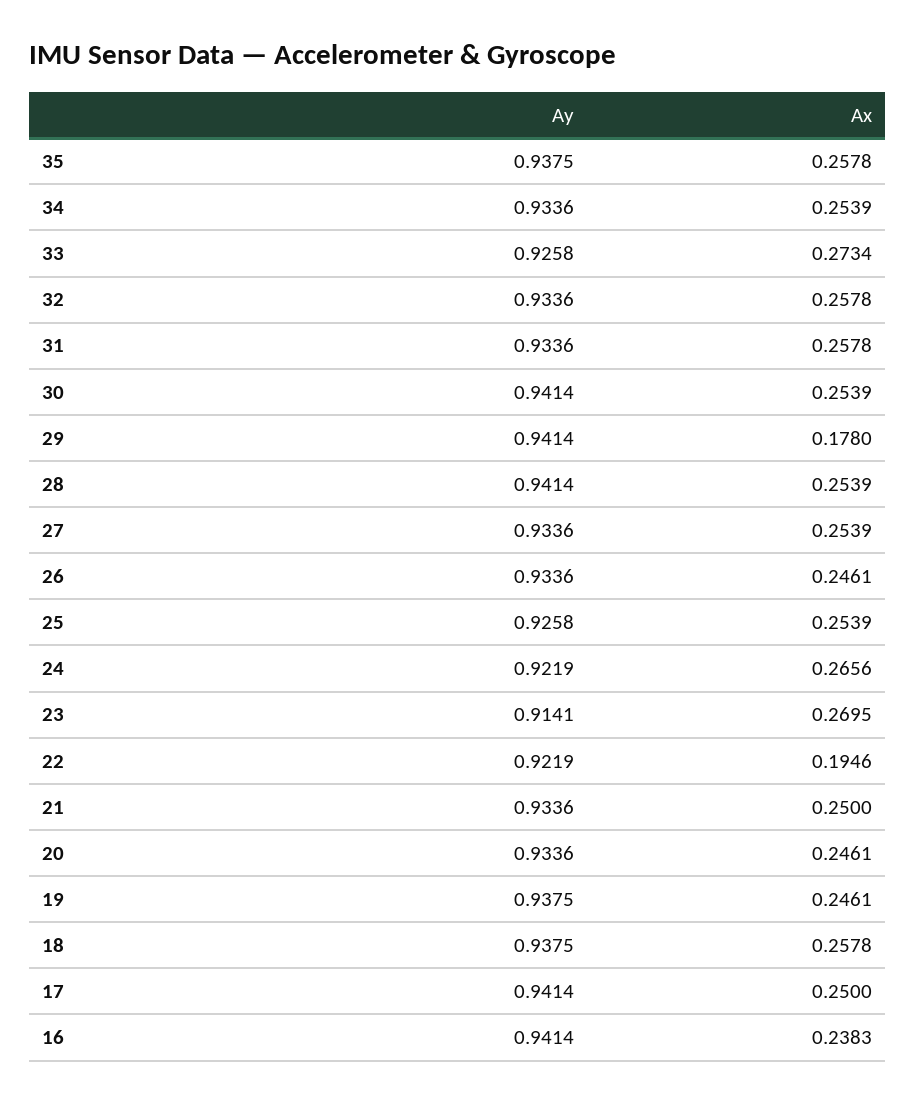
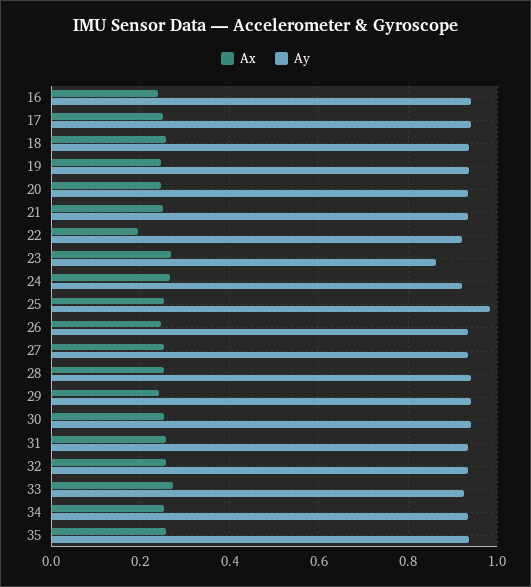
  {
    "Ay": {
      "35": 0.9375,
      "34": 0.9336,
      "33": 0.9258,
      "32": 0.9336,
      "31": 0.9336,
      "30": 0.9414,
      "29": 0.9414,
      "28": 0.9414,
      "27": 0.9336,
      "26": 0.9336,
-     "25": 0.9258,
+     "25": 0.98,
      "24": 0.9219,
-     "23": 0.9141,
+     "23": 0.86,
      "22": 0.9219,
      "21": 0.9336,
      "20": 0.9336,
      "19": 0.9375,
      "18": 0.9375,
      "17": 0.9414,
      "16": 0.9414
    },
    "Ax": {
      "35": 0.2578,
      "34": 0.2539,
      "33": 0.2734,
      "32": 0.2578,
      "31": 0.2578,
      "30": 0.2539,
-     "29": 0.178,
+     "29": 0.24,
      "28": 0.2539,
      "27": 0.2539,
      "26": 0.2461,
      "25": 0.2539,
      "24": 0.2656,
      "23": 0.2695,
      "22": 0.1946,
      "21": 0.25,
      "20": 0.2461,
      "19": 0.2461,
      "18": 0.2578,
      "17": 0.25,
      "16": 0.2383
    }
  }

